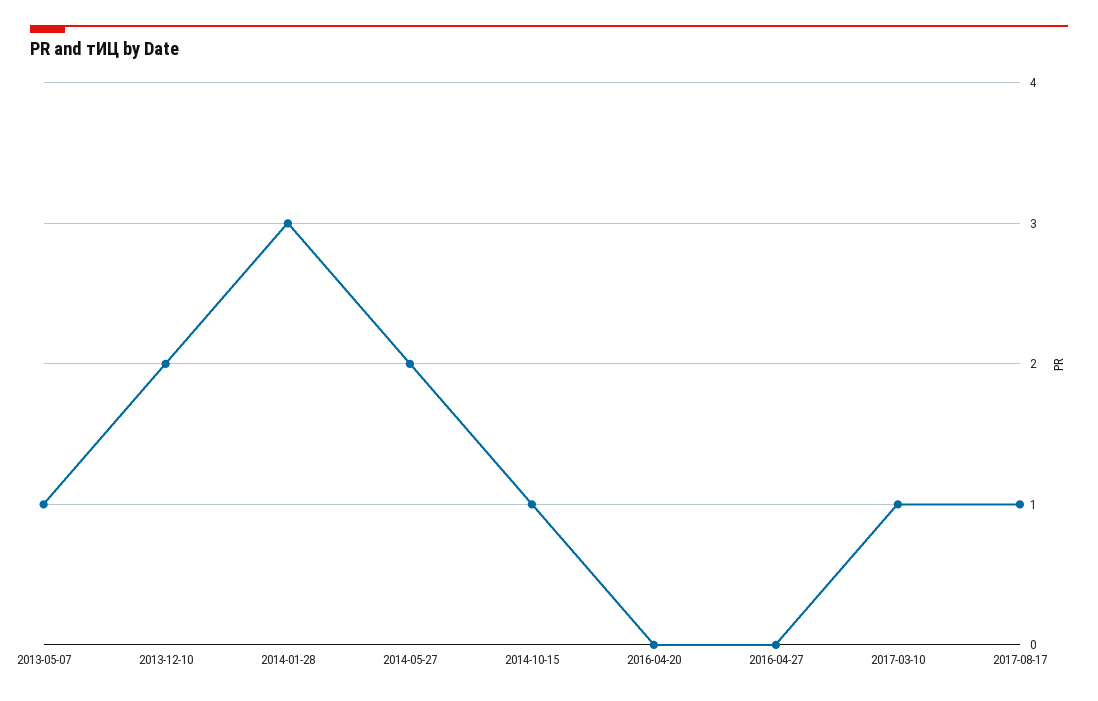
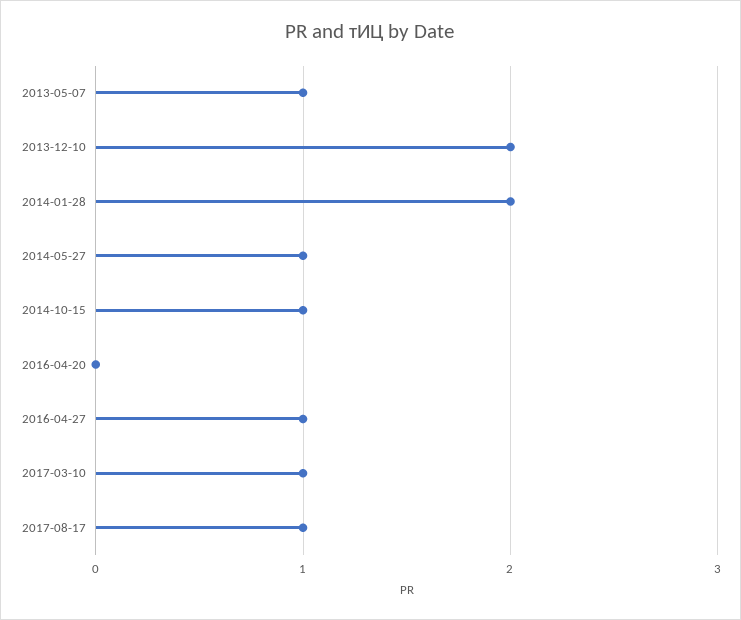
  {
    "2013-05-07": 1,
    "2013-12-10": 2,
-   "2014-01-28": 3,
+   "2014-01-28": 2,
-   "2014-05-27": 2,
+   "2014-05-27": 1,
    "2014-10-15": 1,
    "2016-04-20": 0,
-   "2016-04-27": 0,
+   "2016-04-27": 1,
    "2017-03-10": 1,
    "2017-08-17": 1
  }

